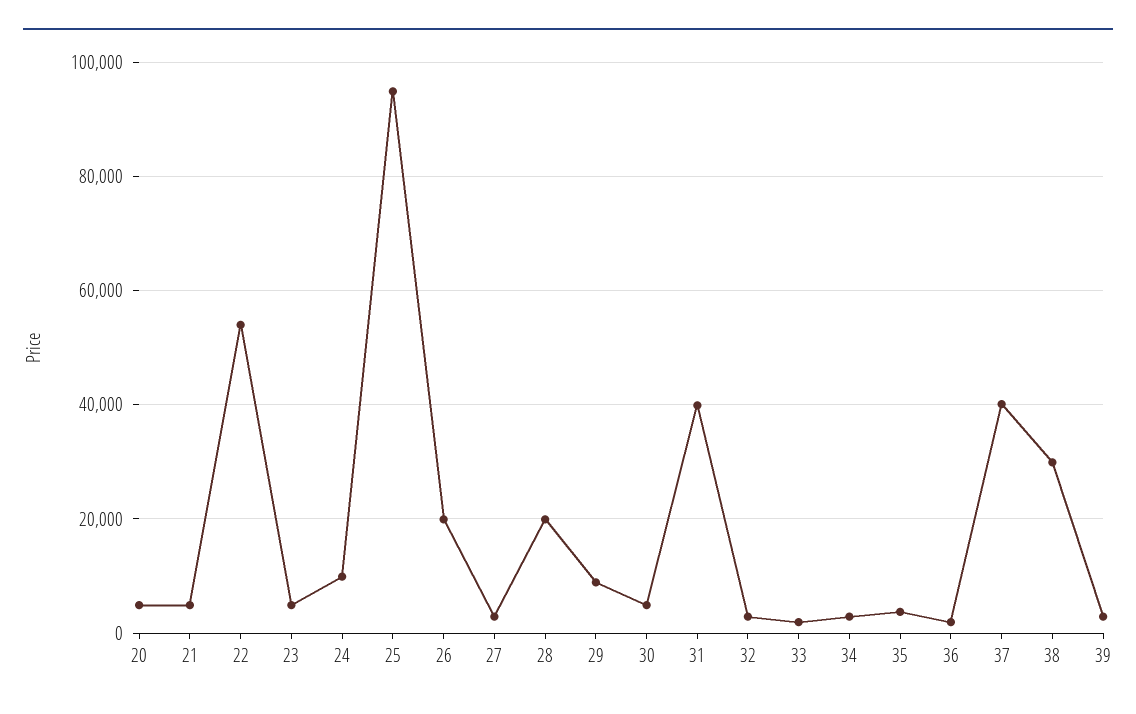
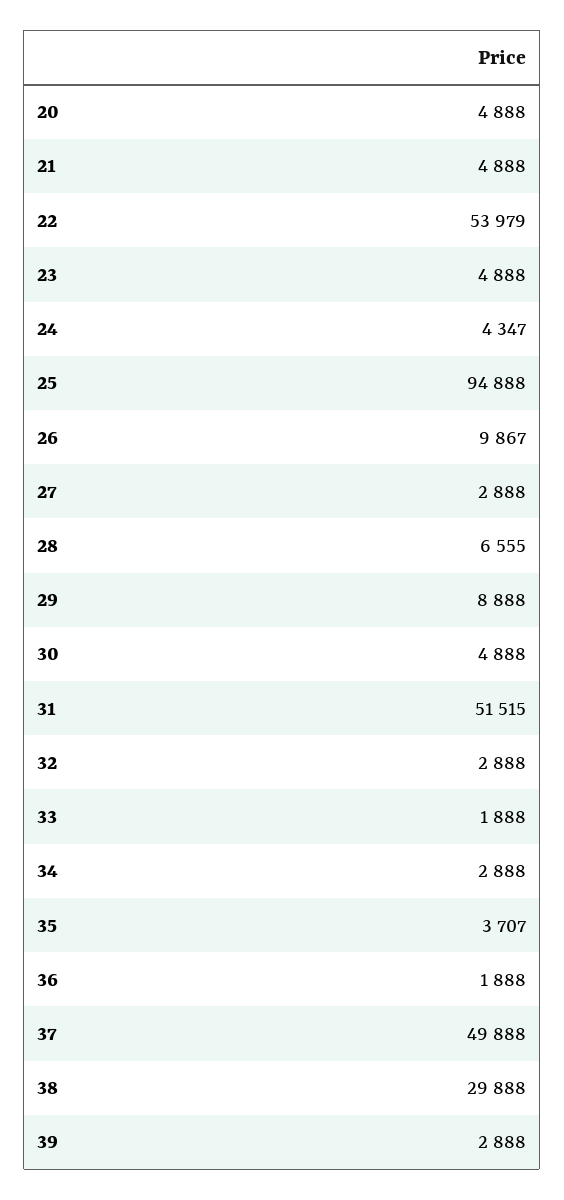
  {
    "20": 4888,
    "21": 4888,
    "22": 53979,
    "23": 4888,
-   "24": 10000,
+   "24": 4347,
    "25": 94888,
-   "26": 20000,
+   "26": 9867,
    "27": 2888,
-   "28": 20000,
+   "28": 6555,
    "29": 8888,
    "30": 4888,
-   "31": 40000,
+   "31": 51515,
    "32": 2888,
    "33": 1888,
    "34": 2888,
    "35": 3707,
    "36": 1888,
-   "37": 40000,
+   "37": 49888,
    "38": 29888,
    "39": 2888
  }

